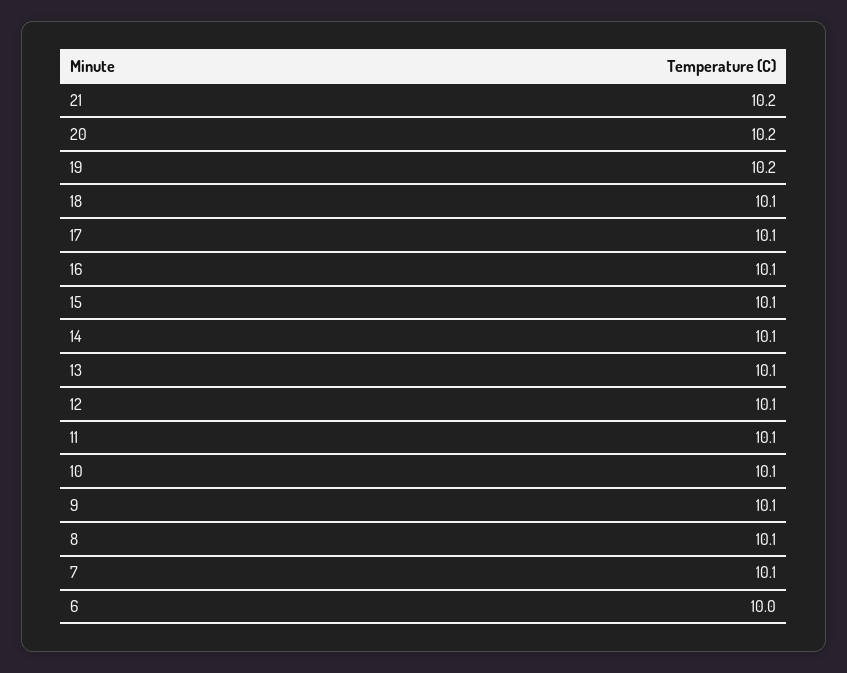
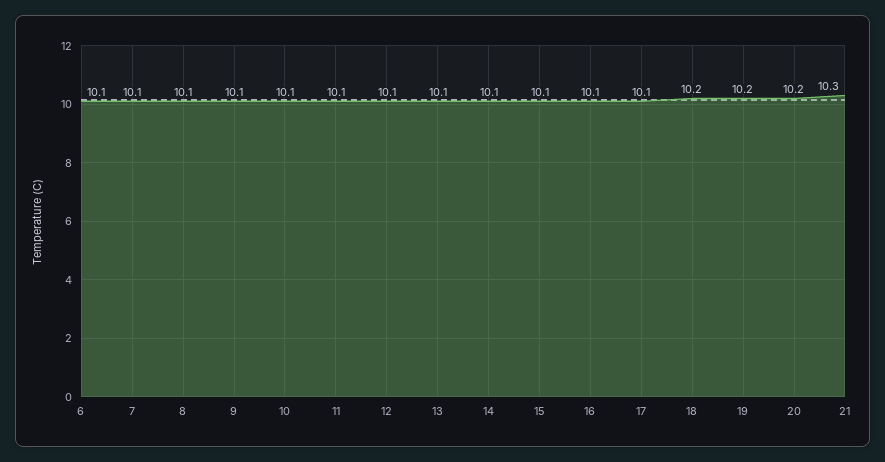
  {
-   "21": 10.2,
+   "21": 10.3,
    "20": 10.2,
    "19": 10.2,
-   "18": 10.1,
+   "18": 10.2,
    "17": 10.1,
    "16": 10.1,
    "15": 10.1,
    "14": 10.1,
    "13": 10.1,
    "12": 10.1,
    "11": 10.1,
    "10": 10.1,
    "9": 10.1,
    "8": 10.1,
    "7": 10.1,
-   "6": 10
+   "6": 10.1
  }

